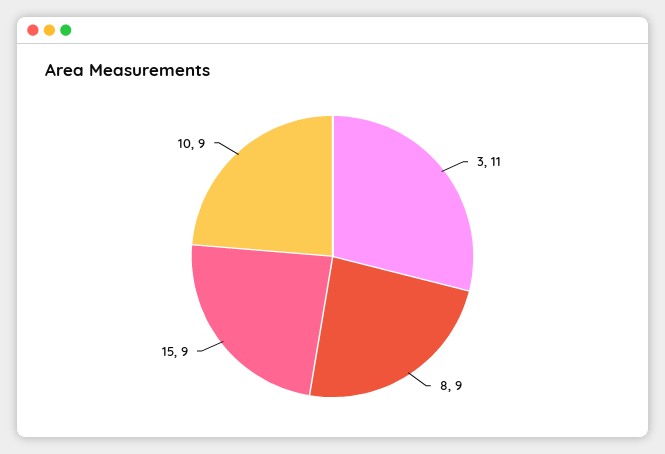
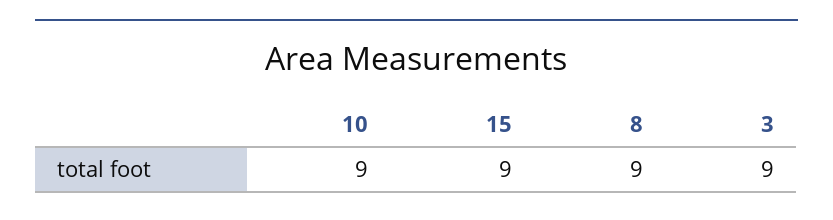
  {
-   "3": 11,
+   "3": 9,
    "8": 9,
    "15": 9,
    "10": 9
  }

